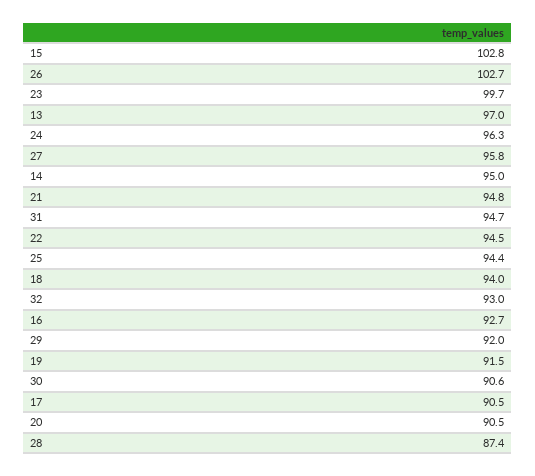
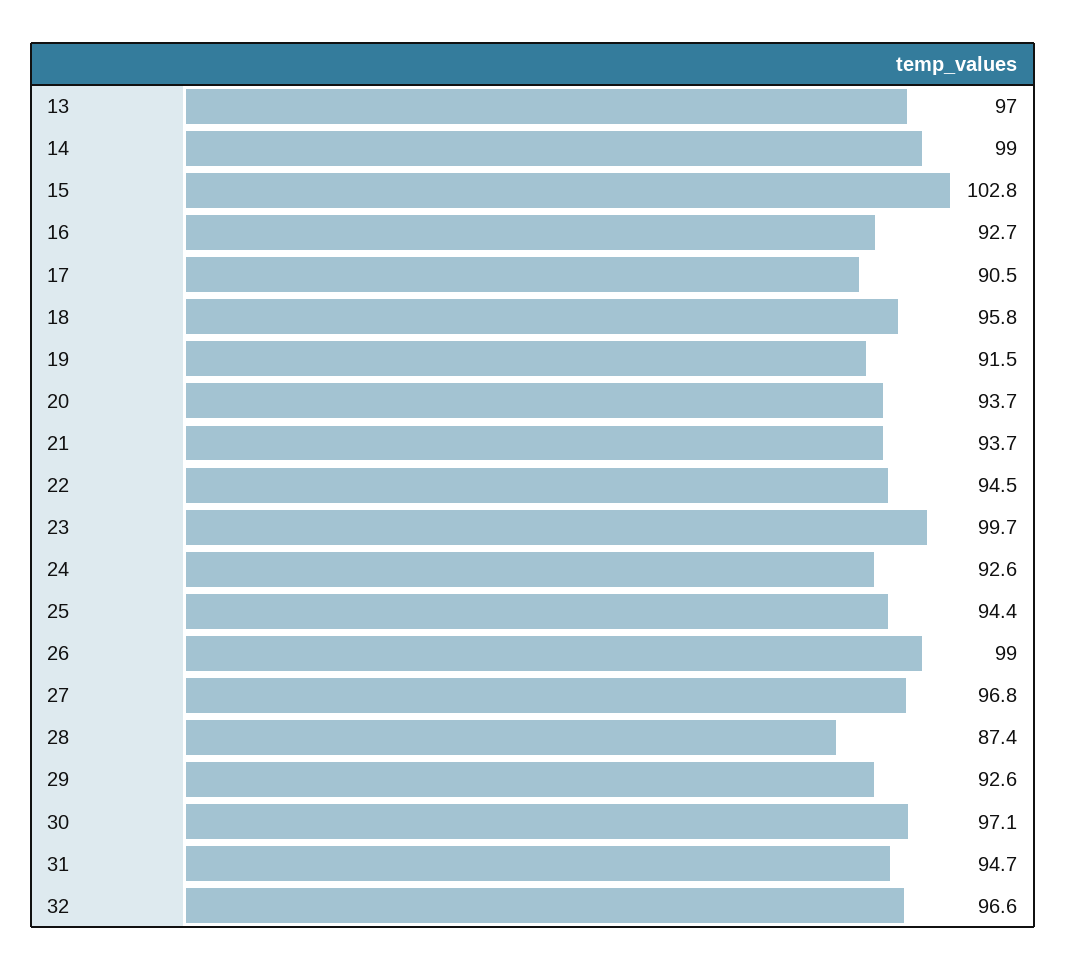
  {
    "15": 102.8,
-   "26": 102.7,
+   "26": 99,
    "23": 99.7,
    "13": 97,
-   "24": 96.3,
+   "24": 92.6,
-   "27": 95.8,
+   "27": 96.8,
-   "14": 95,
+   "14": 99,
-   "21": 94.8,
+   "21": 93.7,
    "31": 94.7,
    "22": 94.5,
    "25": 94.4,
-   "18": 94,
+   "18": 95.8,
-   "32": 93,
+   "32": 96.6,
    "16": 92.7,
-   "29": 92,
+   "29": 92.6,
    "19": 91.5,
-   "30": 90.6,
+   "30": 97.1,
    "17": 90.5,
-   "20": 90.5,
+   "20": 93.7,
    "28": 87.4
  }

